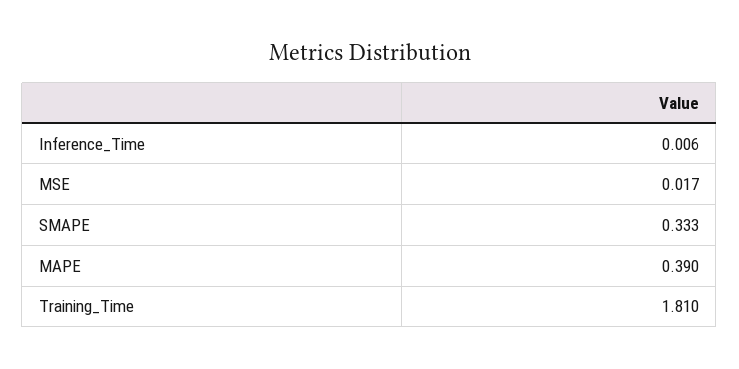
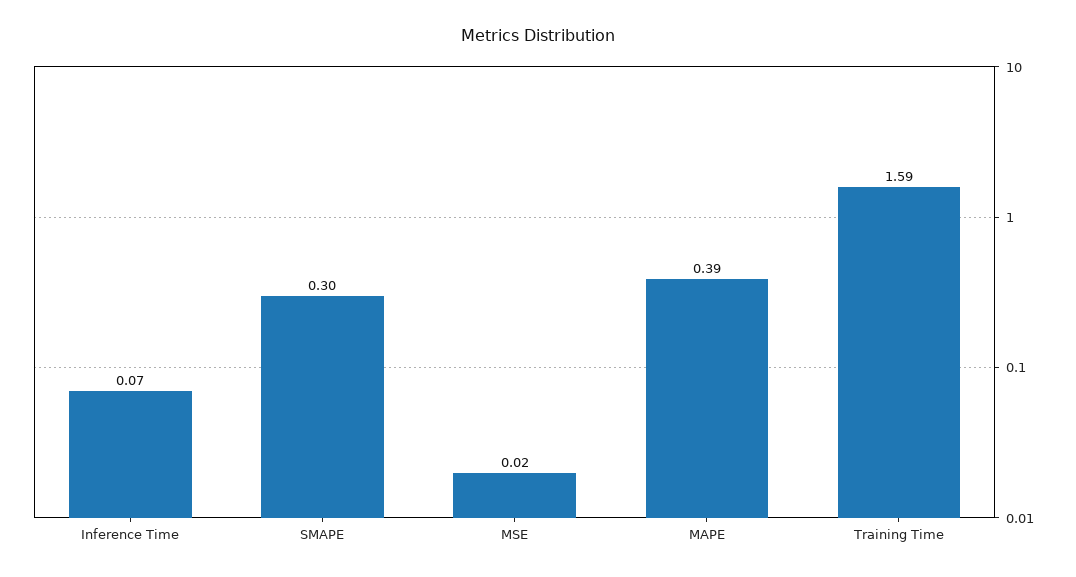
  {
-   "Inference_Time": 0.006,
+   "Inference_Time": 0.07,
    "MSE": 0.017,
-   "SMAPE": 0.333,
+   "SMAPE": 0.3,
    "MAPE": 0.39,
-   "Training_Time": 1.81
+   "Training_Time": 1.59
  }

